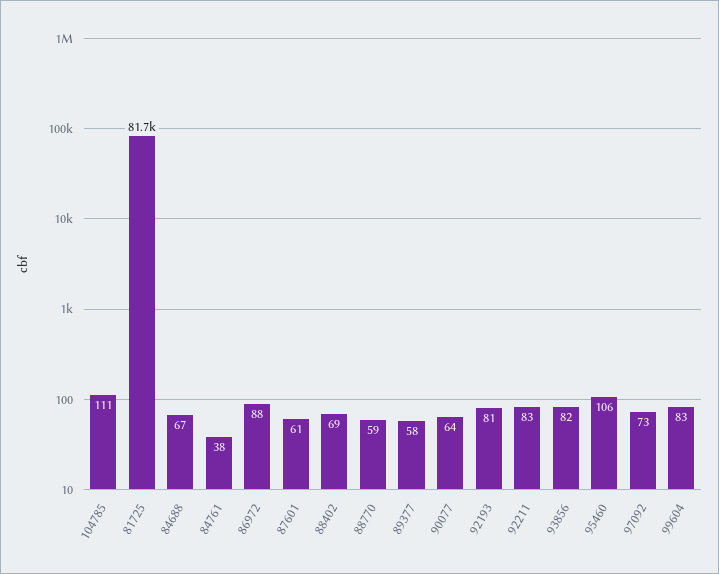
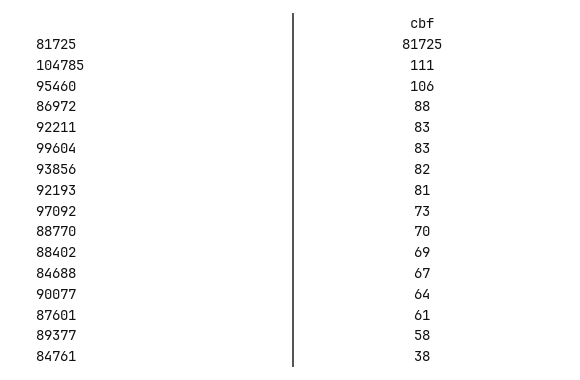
  {
    "104785": 111,
    "81725": 81725,
    "84688": 67,
    "84761": 38,
    "86972": 88,
    "87601": 61,
    "88402": 69,
-   "88770": 59,
+   "88770": 70,
    "89377": 58,
    "90077": 64,
    "92193": 81,
    "92211": 83,
    "93856": 82,
    "95460": 106,
    "97092": 73,
    "99604": 83
  }

